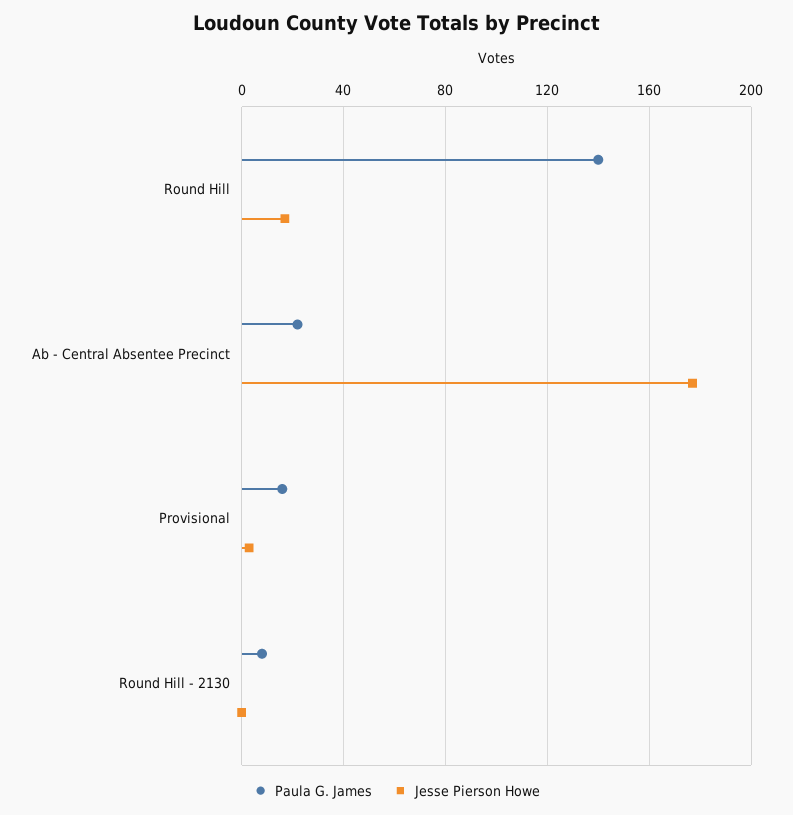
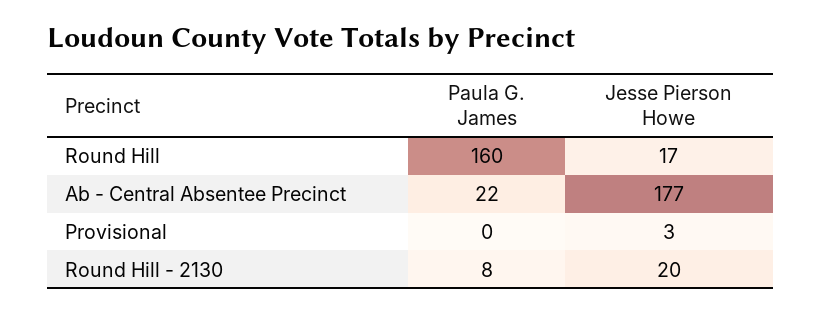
  {
    "Paula G. James": {
-     "Round Hill": 140,
+     "Round Hill": 160,
      "Ab - Central Absentee Precinct": 22,
-     "Provisional": 15,
+     "Provisional": 0,
      "Round Hill - 2130": 8
    },
    "Jesse Pierson Howe": {
      "Round Hill": 17,
      "Ab - Central Absentee Precinct": 177,
      "Provisional": 3,
-     "Round Hill - 2130": 0
+     "Round Hill - 2130": 20
    }
  }

